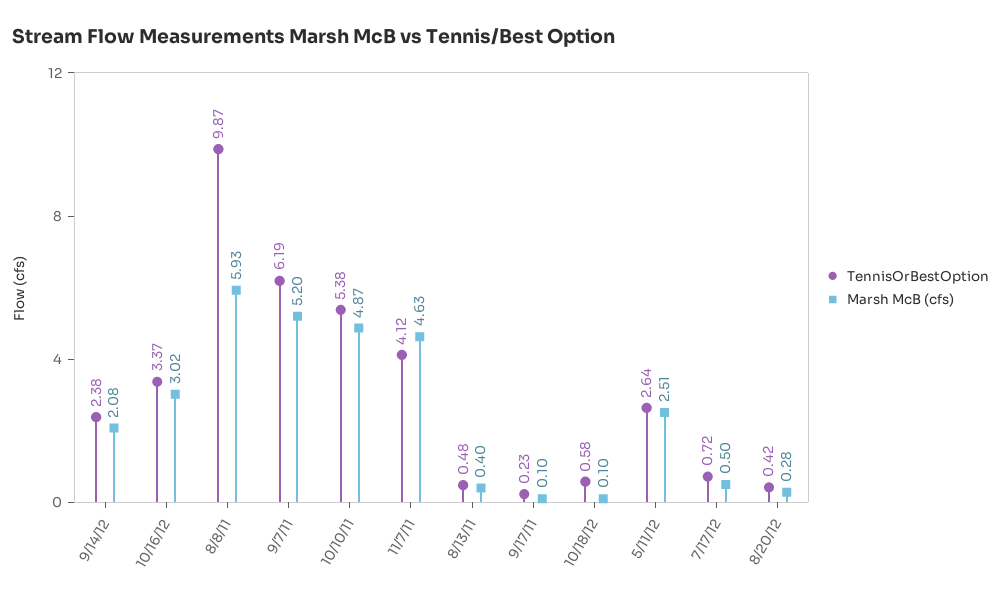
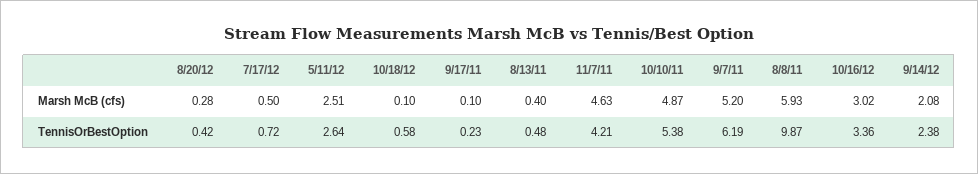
  {
    "TennisOrBestOption": {
      "9/14/12": 2.38,
-     "10/16/12": 3.37,
+     "10/16/12": 3.36,
      "8/8/11": 9.87,
      "9/7/11": 6.19,
      "10/10/11": 5.38,
-     "11/7/11": 4.12,
+     "11/7/11": 4.21,
      "8/13/11": 0.48,
      "9/17/11": 0.23,
      "10/18/12": 0.58,
      "5/11/12": 2.64,
      "7/17/12": 0.72,
      "8/20/12": 0.42
    },
    "Marsh McB (cfs)": {
      "9/14/12": 2.08,
      "10/16/12": 3.02,
      "8/8/11": 5.93,
      "9/7/11": 5.2,
      "10/10/11": 4.87,
      "11/7/11": 4.63,
      "8/13/11": 0.4,
      "9/17/11": 0.1,
      "10/18/12": 0.1,
      "5/11/12": 2.51,
      "7/17/12": 0.5,
      "8/20/12": 0.28
    }
  }

